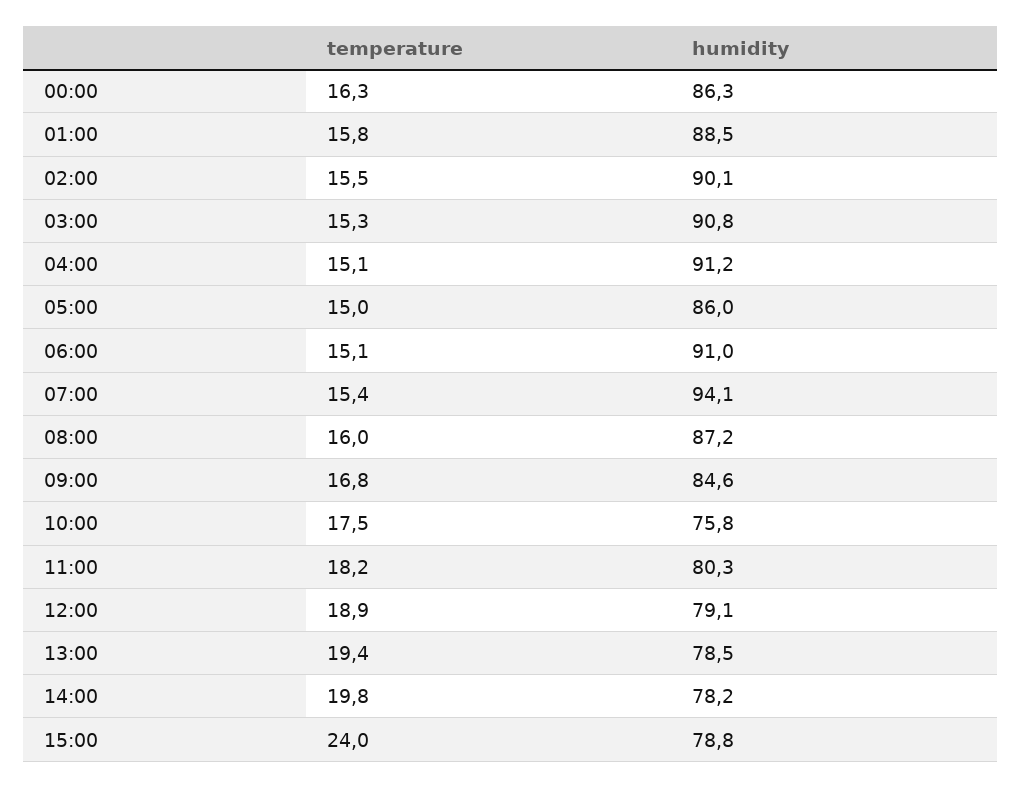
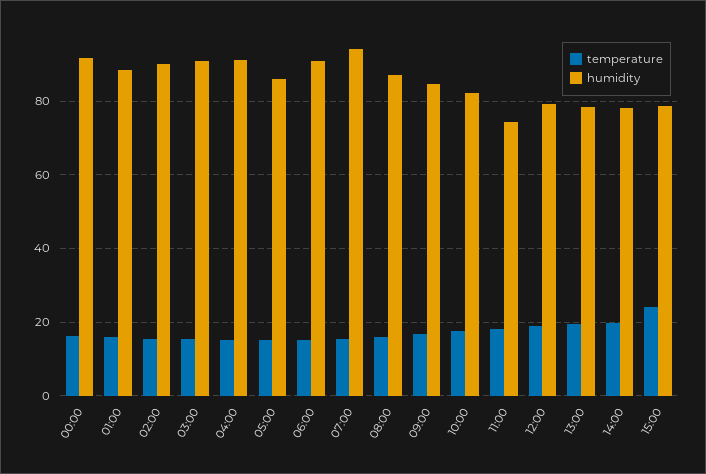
  {
    "temperature": {
      "00:00": 16.3,
      "01:00": 15.8,
      "02:00": 15.5,
      "03:00": 15.3,
      "04:00": 15.1,
      "05:00": 15,
      "06:00": 15.1,
      "07:00": 15.4,
      "08:00": 16,
      "09:00": 16.8,
      "10:00": 17.5,
      "11:00": 18.2,
      "12:00": 18.9,
      "13:00": 19.4,
      "14:00": 19.8,
      "15:00": 24
    },
    "humidity": {
-     "00:00": 86.3,
+     "00:00": 92,
      "01:00": 88.5,
      "02:00": 90.1,
      "03:00": 90.8,
      "04:00": 91.2,
      "05:00": 86,
      "06:00": 91,
      "07:00": 94.1,
      "08:00": 87.2,
      "09:00": 84.6,
-     "10:00": 75.8,
+     "10:00": 82,
-     "11:00": 80.3,
+     "11:00": 74,
      "12:00": 79.1,
      "13:00": 78.5,
      "14:00": 78.2,
      "15:00": 78.8
    }
  }

